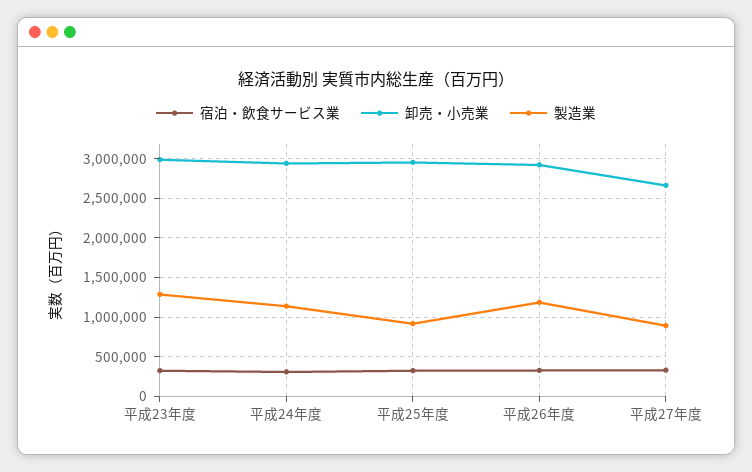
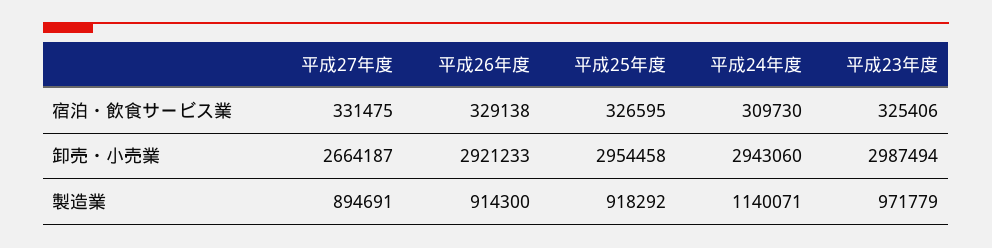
  {
    "宿泊・飲食サービス業": {
      "平成23年度": 325406,
      "平成24年度": 309730,
      "平成25年度": 326595,
      "平成26年度": 329138,
      "平成27年度": 331475
    },
    "卸売・小売業": {
      "平成23年度": 2987494,
      "平成24年度": 2943060,
      "平成25年度": 2954458,
      "平成26年度": 2921233,
      "平成27年度": 2664187
    },
    "製造業": {
-     "平成23年度": 1300000,
+     "平成23年度": 971779,
      "平成24年度": 1140071,
      "平成25年度": 918292,
-     "平成26年度": 1200000,
+     "平成26年度": 914300,
      "平成27年度": 894691
    }
  }

